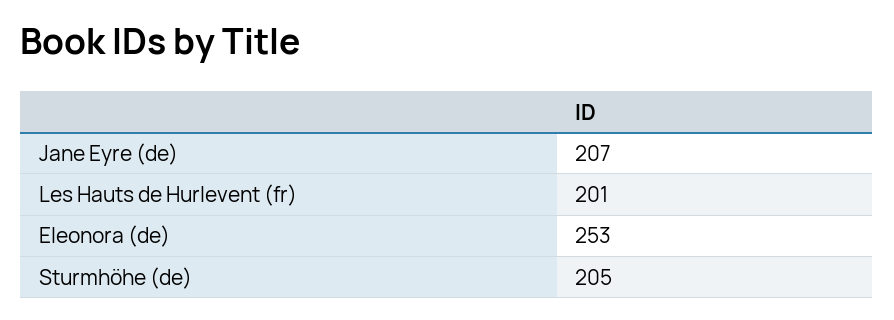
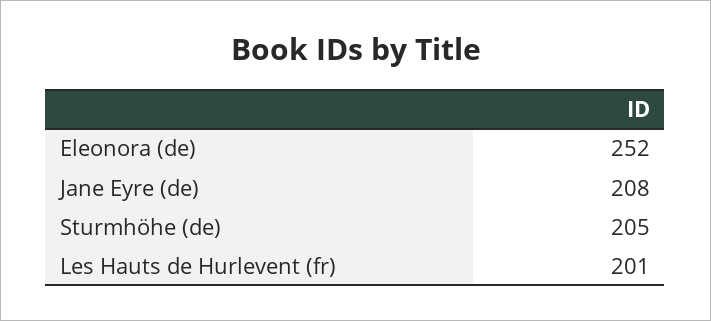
  {
-   "Jane Eyre (de)": 207,
+   "Jane Eyre (de)": 208,
    "Les Hauts de Hurlevent (fr)": 201,
-   "Eleonora (de)": 253,
+   "Eleonora (de)": 252,
    "Sturmhöhe (de)": 205
  }

